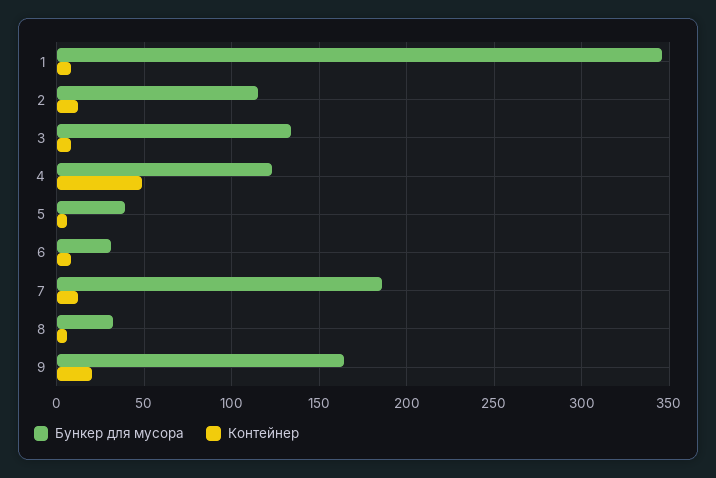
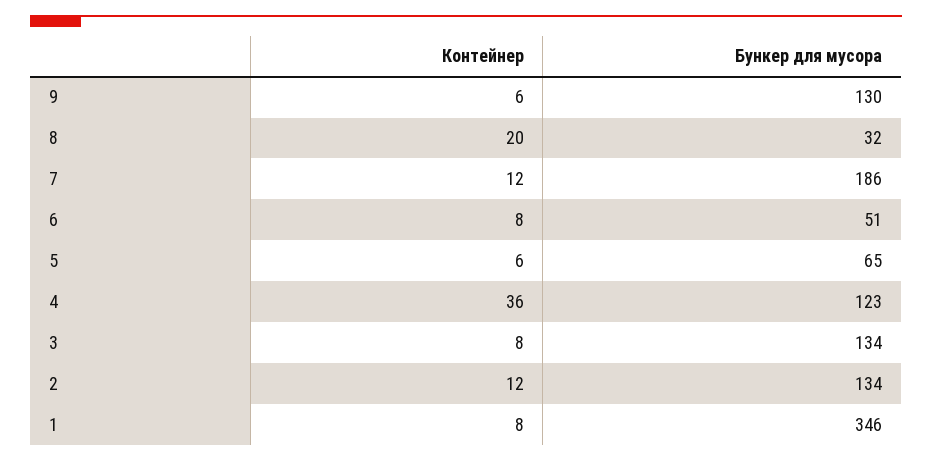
  {
    "Бункер для мусора": {
      "1": 346,
-     "2": 115,
+     "2": 134,
      "3": 134,
      "4": 123,
-     "5": 40,
+     "5": 65,
-     "6": 30,
+     "6": 51,
      "7": 186,
      "8": 32,
-     "9": 165
+     "9": 130
    },
    "Контейнер": {
      "1": 8,
      "2": 12,
      "3": 8,
-     "4": 50,
+     "4": 36,
      "5": 6,
      "6": 8,
      "7": 12,
-     "8": 5,
+     "8": 20,
-     "9": 20
+     "9": 6
    }
  }

